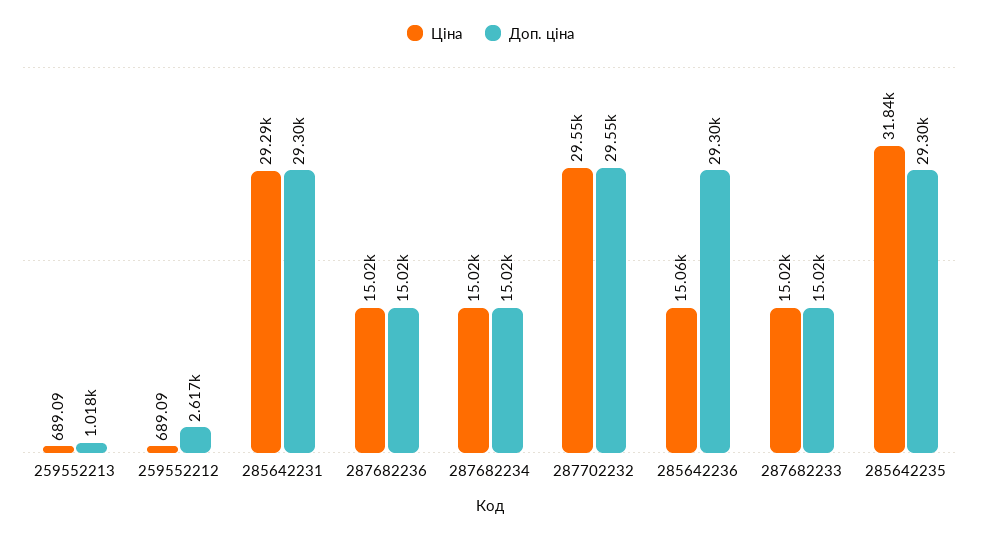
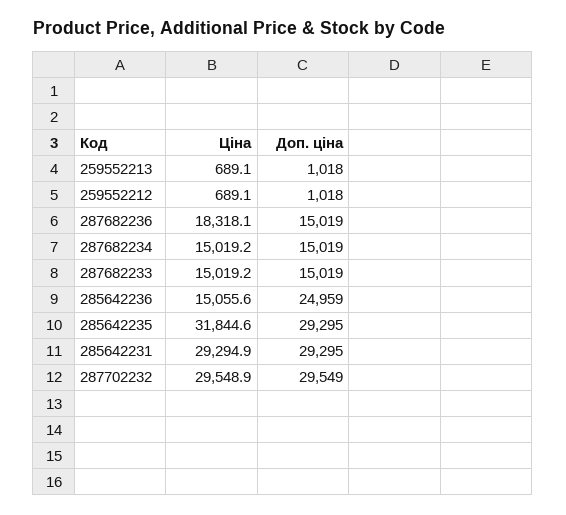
  {
    "Ціна": {
      "259552213": 689.09,
      "259552212": 689.09,
      "285642231": 29294.9,
-     "287682236": 15020,
+     "287682236": 18318.1,
      "287682234": 15019.2,
      "287702232": 29548.9,
      "285642236": 15055.6,
      "287682233": 15019.2,
      "285642235": 31844.6
    },
    "Доп. ціна": {
      "259552213": 1018,
-     "259552212": 2617,
+     "259552212": 1018,
      "285642231": 29295,
      "287682236": 15019,
      "287682234": 15019,
      "287702232": 29549,
-     "285642236": 29300,
+     "285642236": 24959,
      "287682233": 15019,
      "285642235": 29295
    }
  }

